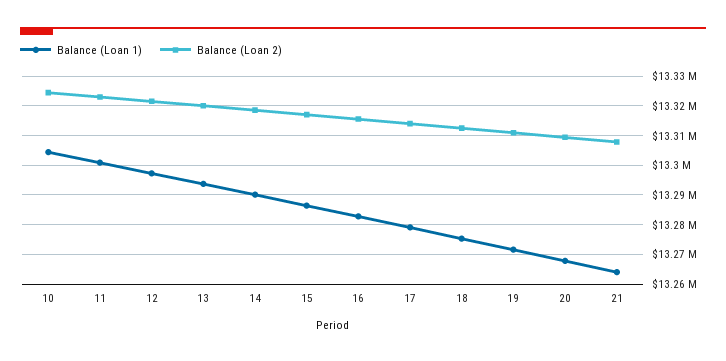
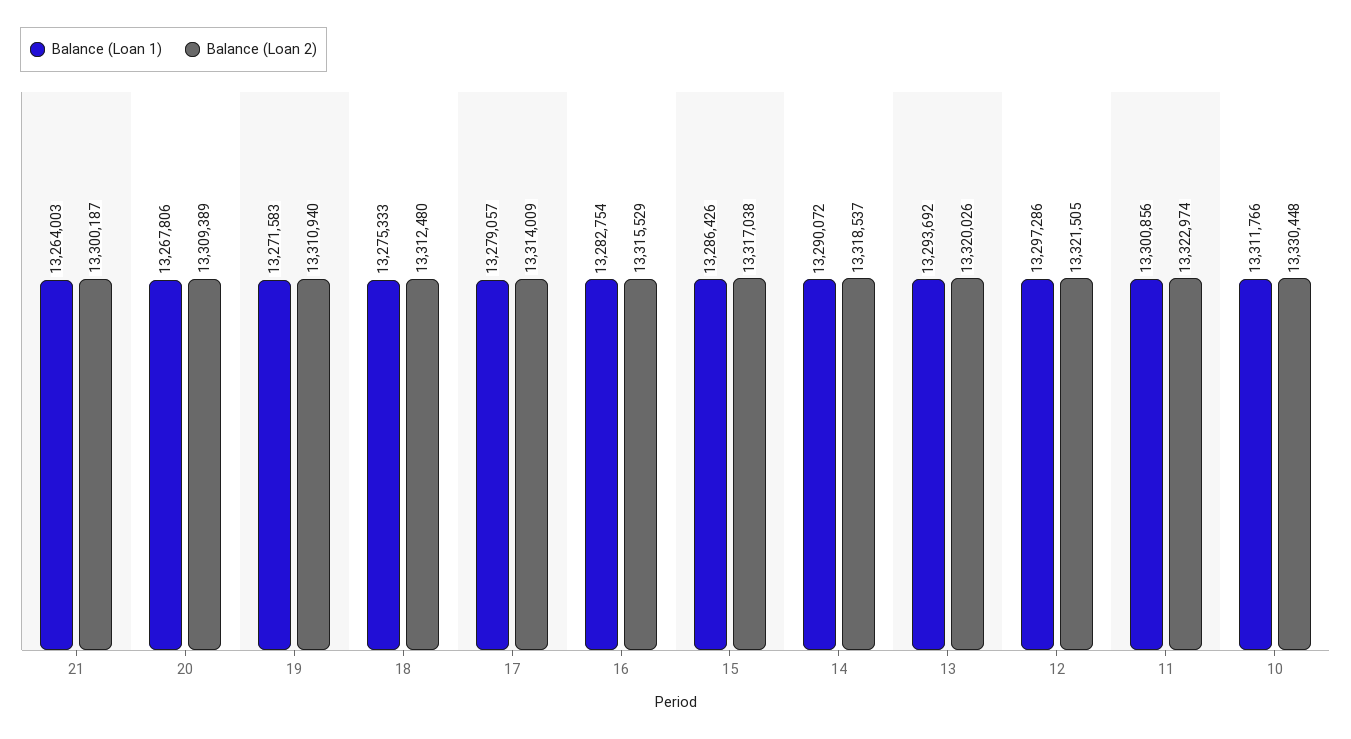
  {
    "Balance (Loan 1)": {
-     "10": 13305000,
+     "10": 13311766,
      "11": 13300856,
      "12": 13297286,
      "13": 13293692,
      "14": 13290072,
      "15": 13286426,
      "16": 13282754,
      "17": 13279057,
      "18": 13275333,
      "19": 13271583,
      "20": 13267806,
      "21": 13264003
    },
    "Balance (Loan 2)": {
-     "10": 13325000,
+     "10": 13330448,
      "11": 13322974,
      "12": 13321505,
      "13": 13320026,
      "14": 13318537,
      "15": 13317038,
      "16": 13315529,
      "17": 13314009,
      "18": 13312480,
      "19": 13310940,
      "20": 13309389,
-     "21": 13307500
+     "21": 13300187
    }
  }

